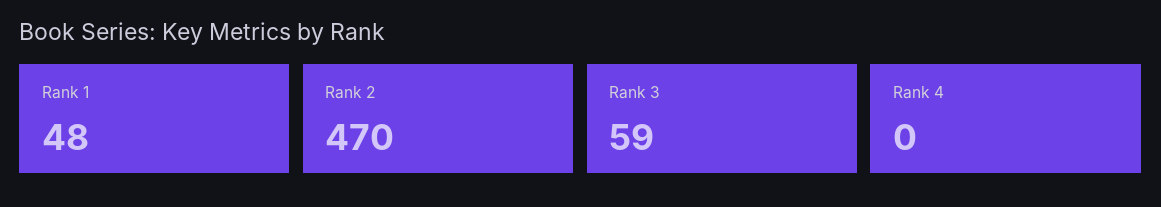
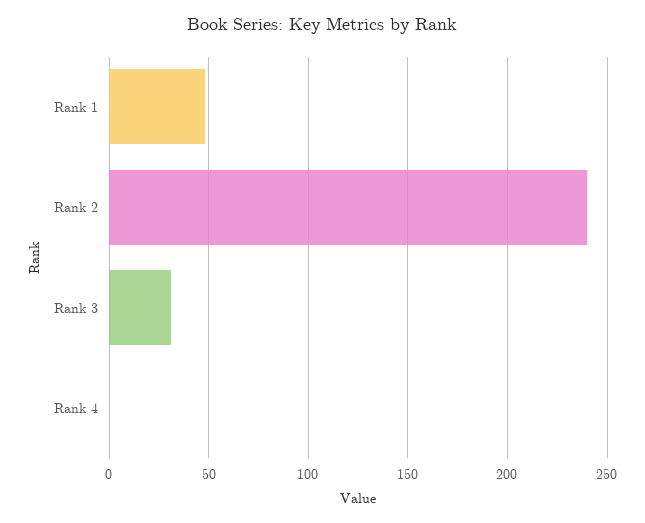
  {
    "Rank 1": 48,
-   "Rank 2": 470,
+   "Rank 2": 240,
-   "Rank 3": 59,
+   "Rank 3": 30,
    "Rank 4": 0
  }

